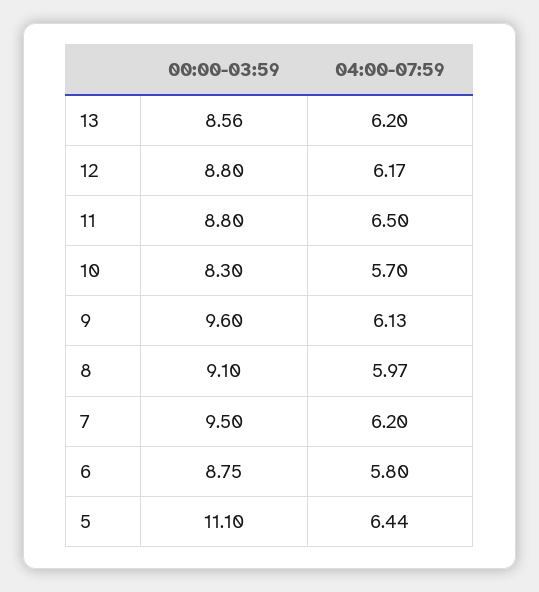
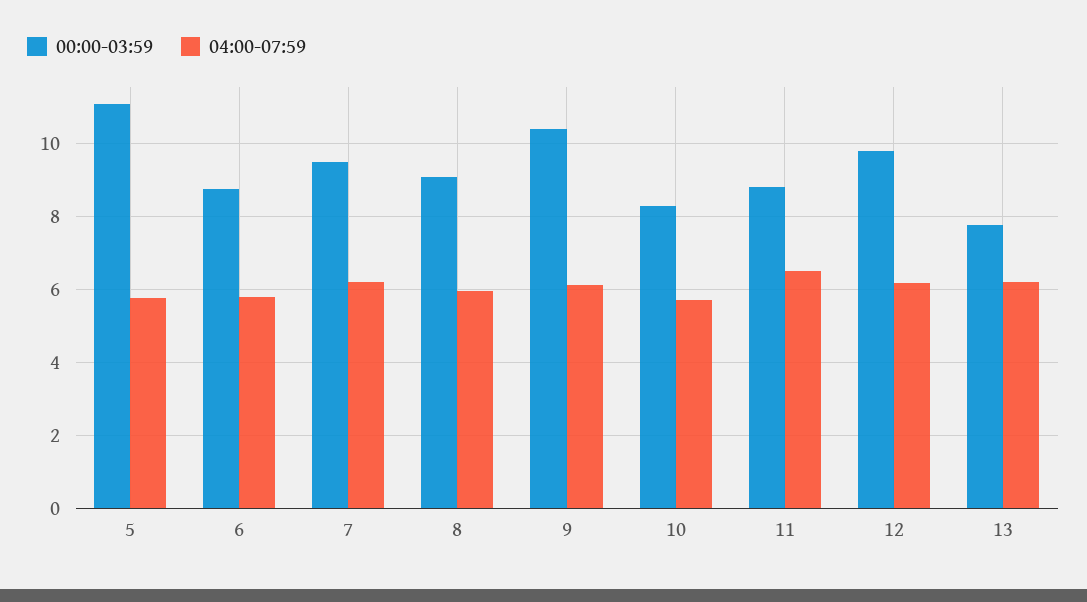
  {
    "00:00-03:59": {
-     "13": 8.56,
+     "13": 7.8,
-     "12": 8.8,
+     "12": 9.8,
      "11": 8.8,
      "10": 8.3,
-     "9": 9.6,
+     "9": 10.4,
      "8": 9.1,
      "7": 9.5,
      "6": 8.75,
      "5": 11.1
    },
    "04:00-07:59": {
      "13": 6.2,
      "12": 6.17,
      "11": 6.5,
      "10": 5.7,
      "9": 6.13,
      "8": 5.97,
      "7": 6.2,
      "6": 5.8,
-     "5": 6.44
+     "5": 5.8
    }
  }

